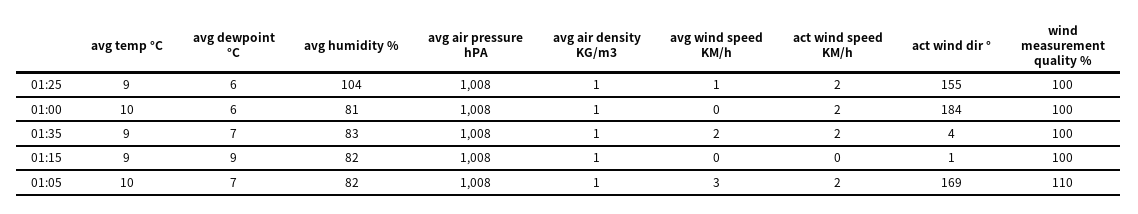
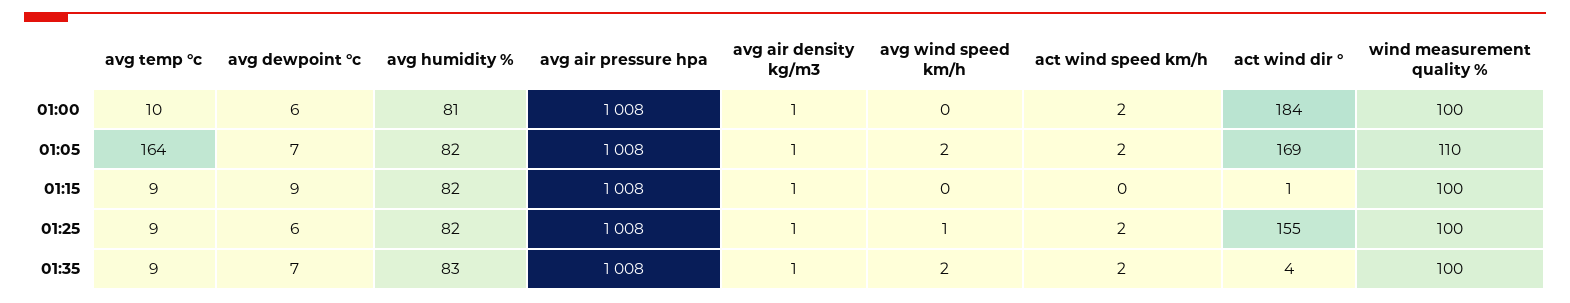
  {
    "avg temp °C": {
      "01:25": 9,
      "01:00": 10,
      "01:35": 9,
      "01:15": 9,
-     "01:05": 10
+     "01:05": 164
    },
    "avg dewpoint °C": {
      "01:25": 6,
      "01:00": 6,
      "01:35": 7,
      "01:15": 9,
      "01:05": 7
    },
    "avg humidity %": {
-     "01:25": 104,
+     "01:25": 82,
      "01:00": 81,
      "01:35": 83,
      "01:15": 82,
      "01:05": 82
    },
    "avg air pressure hPA": {
      "01:25": 1008,
      "01:00": 1008,
      "01:35": 1008,
      "01:15": 1008,
      "01:05": 1008
    },
    "avg air density KG/m3": {
      "01:25": 1,
      "01:00": 1,
      "01:35": 1,
      "01:15": 1,
      "01:05": 1
    },
    "avg wind speed KM/h": {
      "01:25": 1,
      "01:00": 0,
      "01:35": 2,
      "01:15": 0,
-     "01:05": 3
+     "01:05": 2
    },
    "act wind speed KM/h": {
      "01:25": 2,
      "01:00": 2,
      "01:35": 2,
      "01:15": 0,
      "01:05": 2
    },
    "act wind dir °": {
      "01:25": 155,
      "01:00": 184,
      "01:35": 4,
      "01:15": 1,
      "01:05": 169
    },
    "wind measurement quality %": {
      "01:25": 100,
      "01:00": 100,
      "01:35": 100,
      "01:15": 100,
      "01:05": 110
    }
  }

